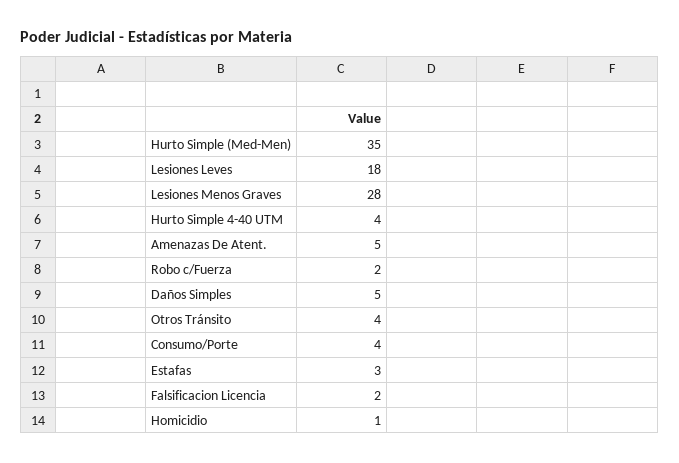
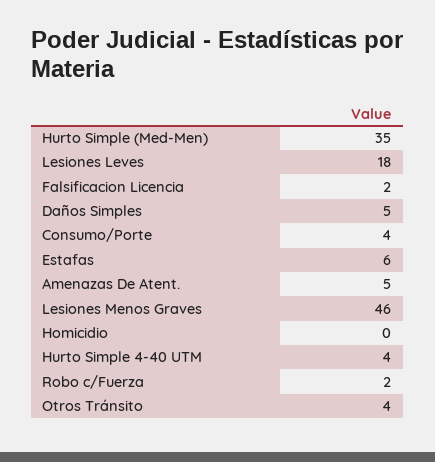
  {
    "Hurto Simple (Med-Men)": 35,
    "Lesiones Leves": 18,
-   "Lesiones Menos Graves": 28,
+   "Lesiones Menos Graves": 46,
    "Hurto Simple 4-40 UTM": 4,
    "Amenazas De Atent.": 5,
    "Robo c/Fuerza": 2,
    "Daños Simples": 5,
    "Otros Tránsito": 4,
    "Consumo/Porte": 4,
-   "Estafas": 3,
+   "Estafas": 6,
    "Falsificacion Licencia": 2,
-   "Homicidio": 1
+   "Homicidio": 0
  }

